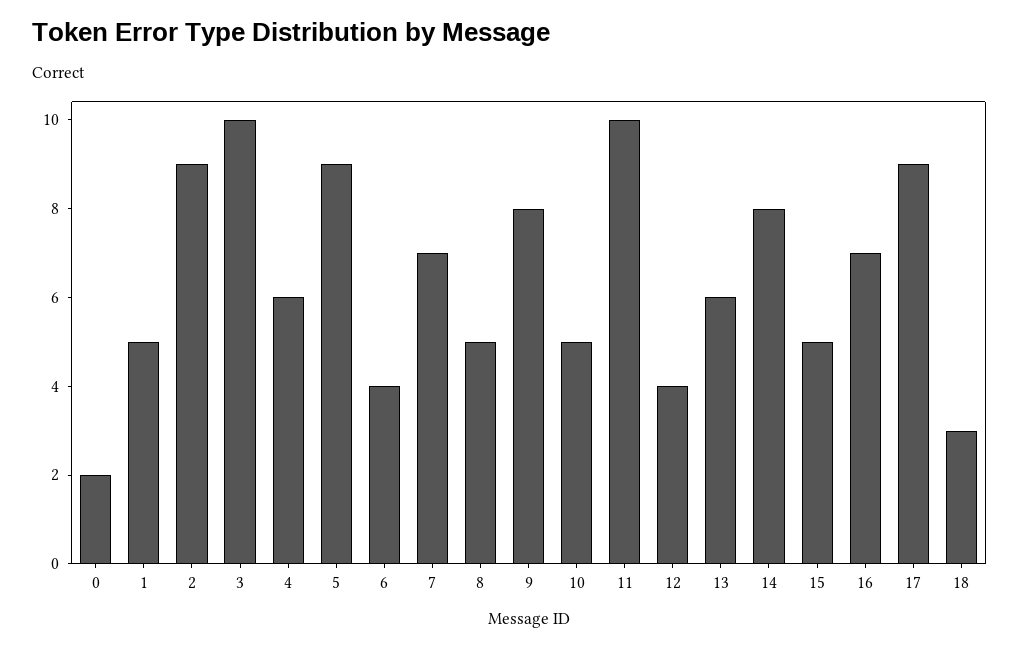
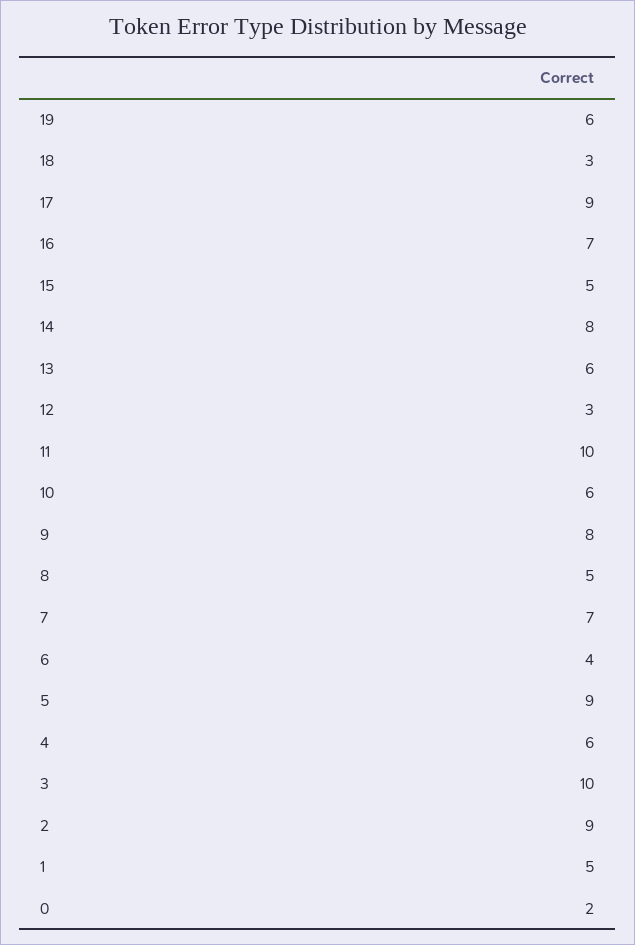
  {
    "0": 2,
    "1": 5,
    "2": 9,
    "3": 10,
    "4": 6,
    "5": 9,
    "6": 4,
    "7": 7,
    "8": 5,
    "9": 8,
-   "10": 5,
+   "10": 6,
    "11": 10,
-   "12": 4,
+   "12": 3,
    "13": 6,
    "14": 8,
    "15": 5,
    "16": 7,
    "17": 9,
-   "18": 3
+   "18": 3,
+   "19": 6
  }

